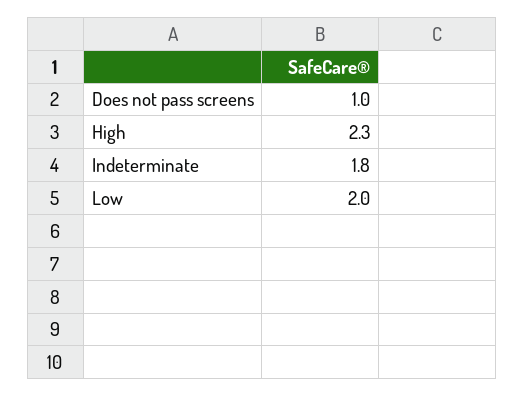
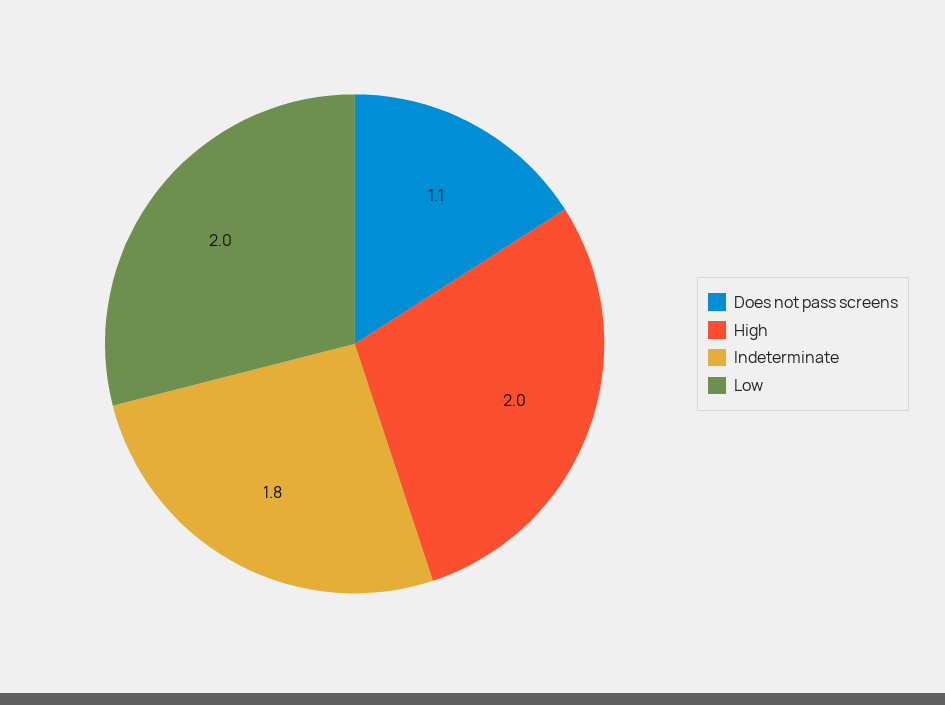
  {
-   "Does not pass screens": 1,
+   "Does not pass screens": 1.1,
-   "High": 2.3,
+   "High": 2,
    "Indeterminate": 1.8,
    "Low": 2
  }

